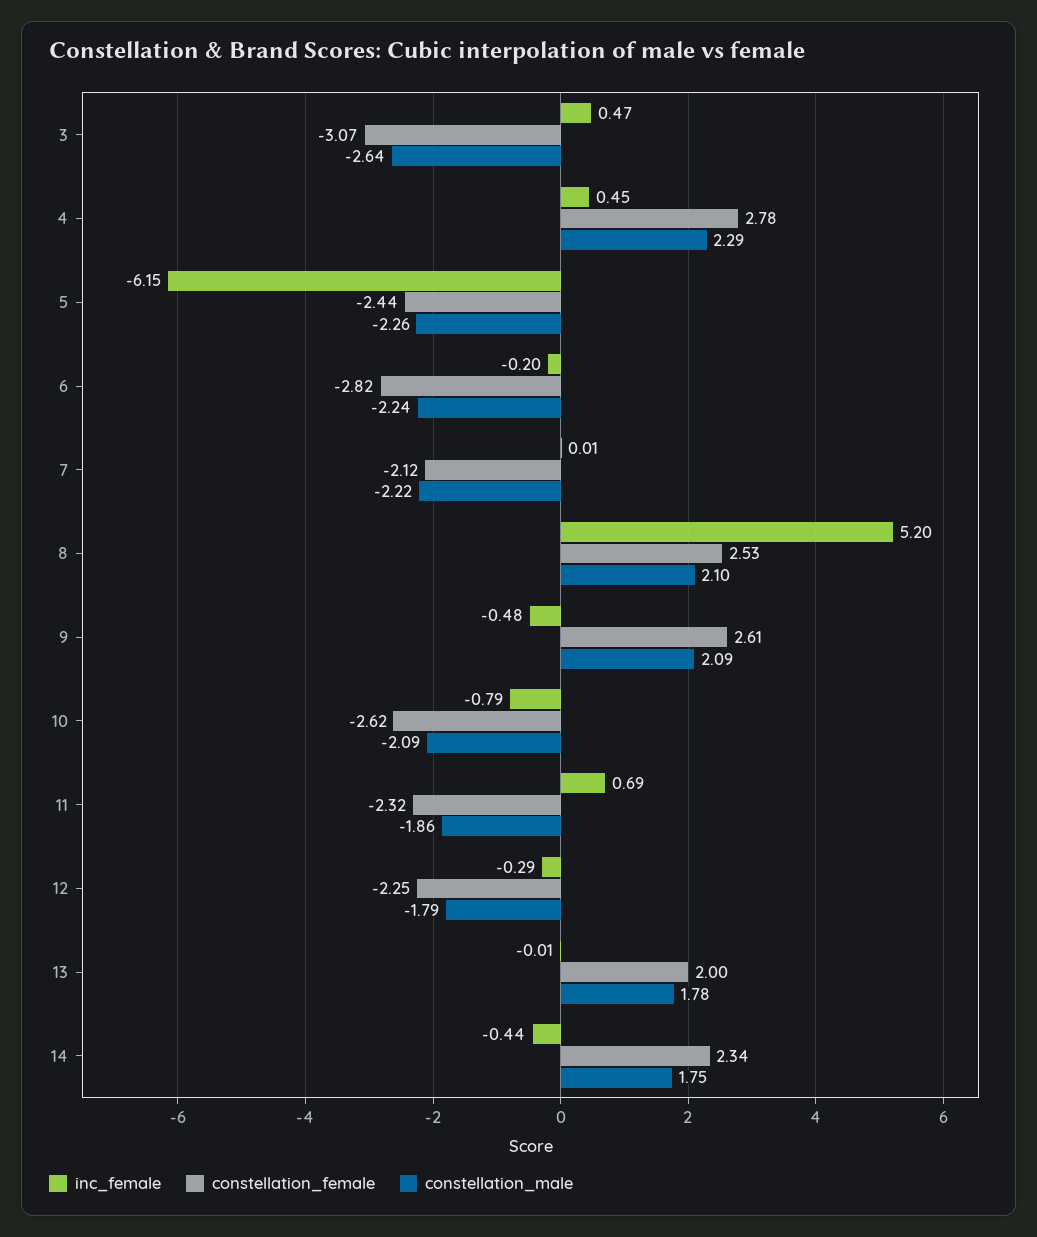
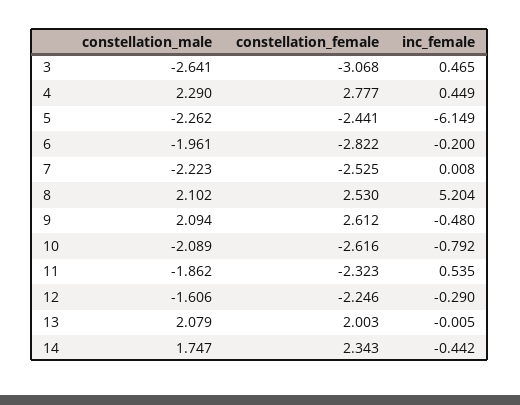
  {
    "inc_female": {
      "3": 0.465,
      "4": 0.449,
      "5": -6.149,
      "6": -0.2,
      "7": 0.008,
      "8": 5.204,
      "9": -0.48,
      "10": -0.792,
-     "11": 0.69,
+     "11": 0.535,
      "12": -0.29,
      "13": -0.005,
      "14": -0.442
    },
    "constellation_female": {
      "3": -3.068,
      "4": 2.777,
      "5": -2.441,
      "6": -2.822,
-     "7": -2.12,
+     "7": -2.525,
      "8": 2.53,
      "9": 2.612,
      "10": -2.616,
      "11": -2.323,
      "12": -2.246,
      "13": 2.003,
      "14": 2.343
    },
    "constellation_male": {
      "3": -2.641,
      "4": 2.29,
      "5": -2.262,
-     "6": -2.24,
+     "6": -1.961,
      "7": -2.223,
      "8": 2.102,
      "9": 2.094,
      "10": -2.089,
      "11": -1.862,
-     "12": -1.79,
+     "12": -1.606,
-     "13": 1.78,
+     "13": 2.079,
      "14": 1.747
    }
  }

